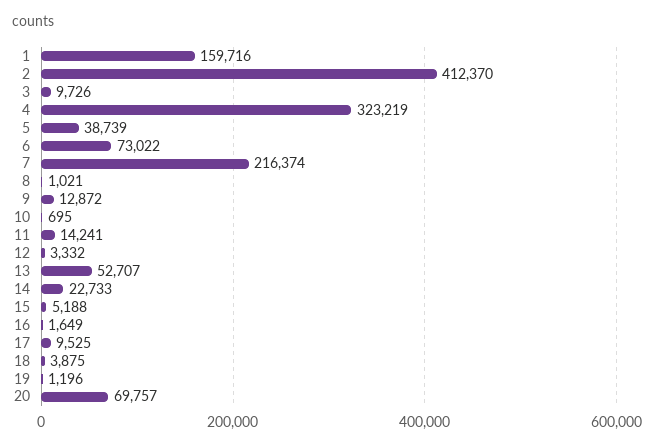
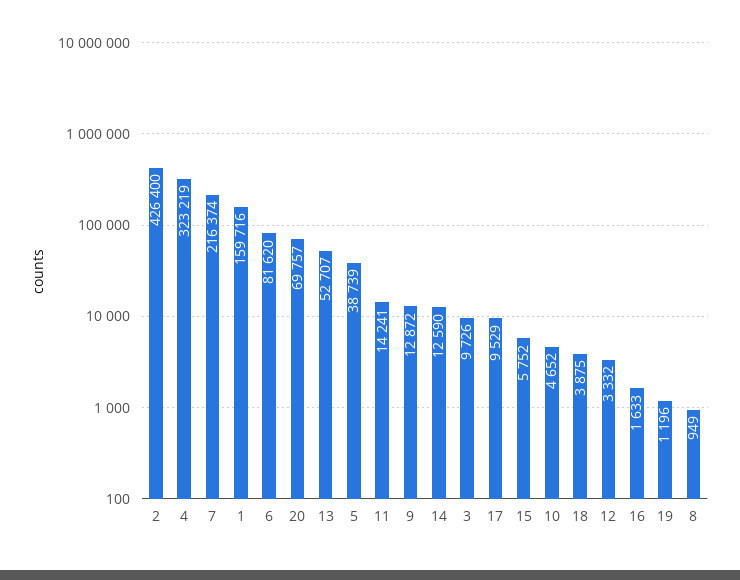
  {
    "1": 159716,
-   "2": 412370,
+   "2": 426400,
    "3": 9726,
    "4": 323219,
    "5": 38739,
-   "6": 73022,
+   "6": 81620,
    "7": 216374,
-   "8": 1021,
+   "8": 949,
    "9": 12872,
-   "10": 695,
+   "10": 4652,
    "11": 14241,
    "12": 3332,
    "13": 52707,
-   "14": 22733,
+   "14": 12590,
-   "15": 5188,
+   "15": 5752,
-   "16": 1649,
+   "16": 1633,
-   "17": 9525,
+   "17": 9529,
    "18": 3875,
    "19": 1196,
    "20": 69757
  }

